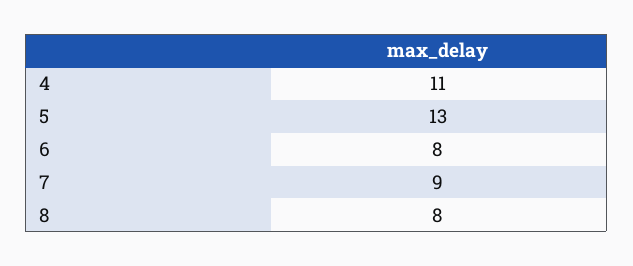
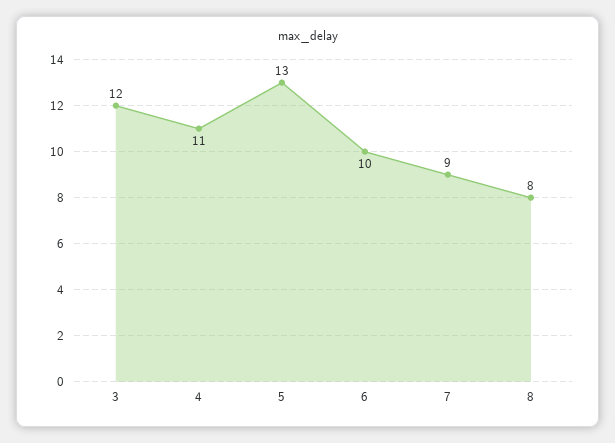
  {
    "4": 11,
    "5": 13,
-   "6": 8,
+   "6": 10,
    "7": 9,
-   "8": 8
+   "8": 8,
+   "3": 12
  }

